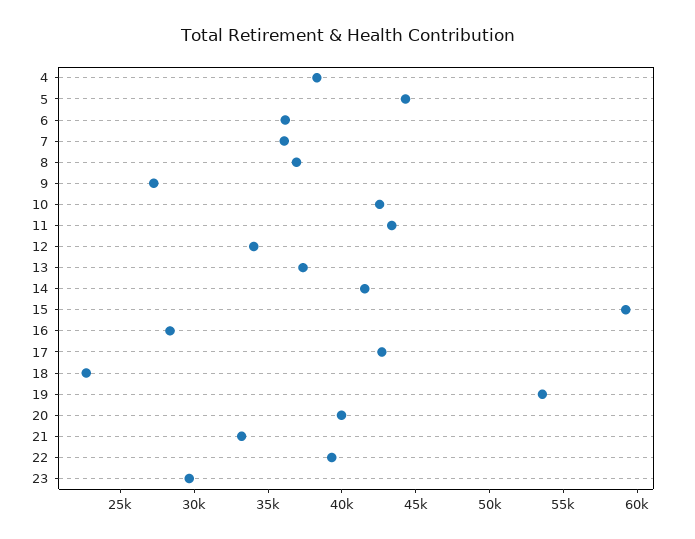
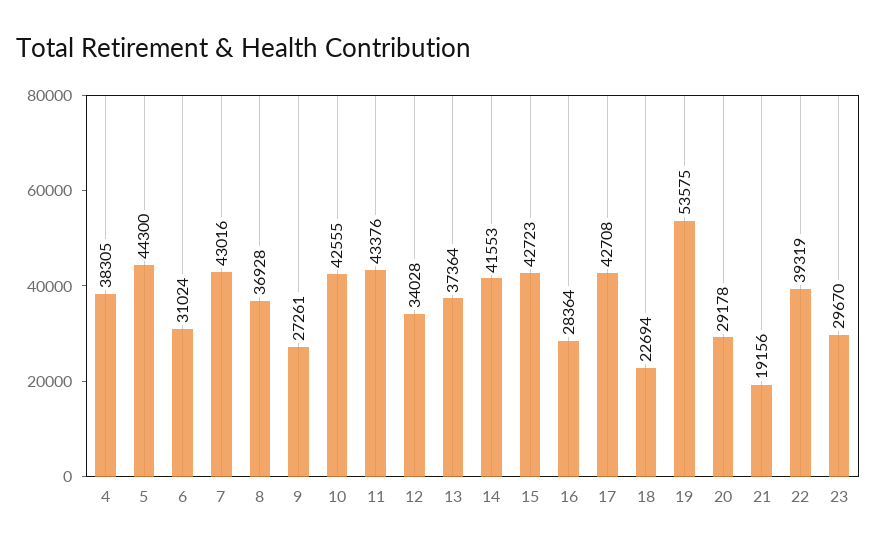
  {
    "4": 38305,
    "5": 44300,
-   "6": 36000,
+   "6": 31024,
-   "7": 36000,
+   "7": 43016,
    "8": 36928,
    "9": 27261,
    "10": 42555,
    "11": 43376,
    "12": 34028,
    "13": 37364,
    "14": 41553,
-   "15": 59000,
+   "15": 42723,
    "16": 28364,
    "17": 42708,
    "18": 22694,
    "19": 53575,
-   "20": 40000,
+   "20": 29178,
-   "21": 33000,
+   "21": 19156,
    "22": 39319,
    "23": 29670
  }

